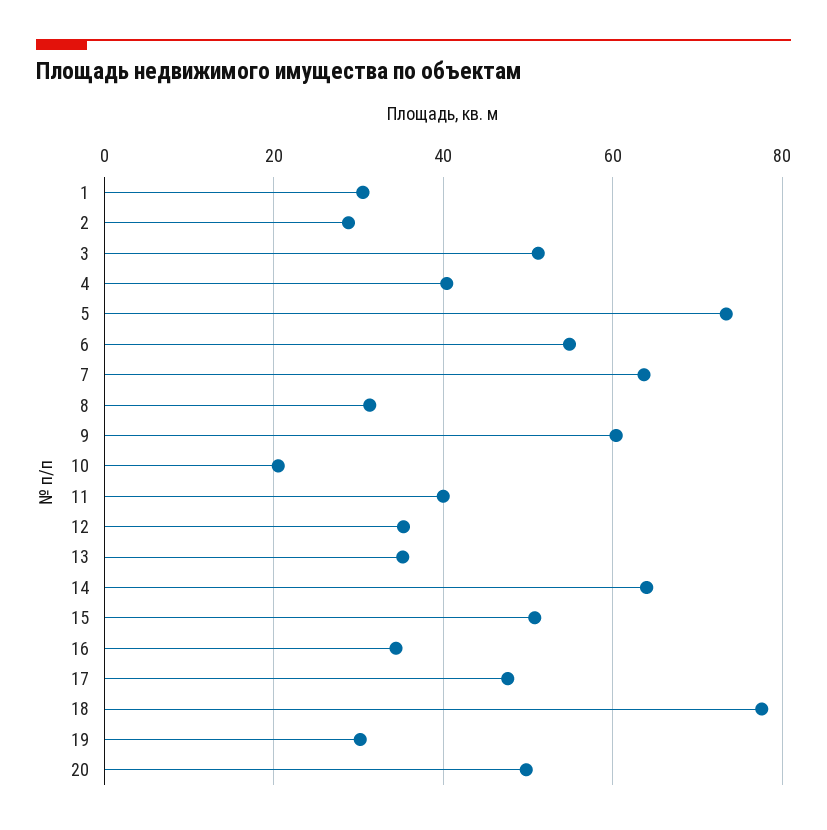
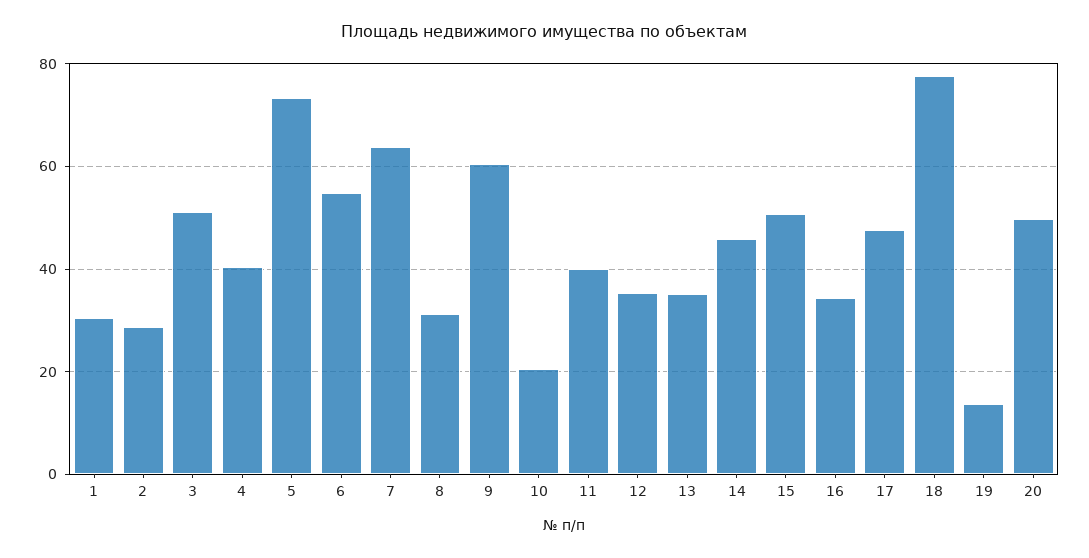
  {
    "1": 30,
    "2": 28,
    "3": 52,
    "4": 40,
    "5": 74,
    "6": 54,
    "7": 64,
    "8": 32,
    "9": 60,
    "10": 20,
    "11": 40,
    "12": 36,
    "13": 36,
-   "14": 64,
+   "14": 46,
    "15": 50,
    "16": 34,
    "17": 48,
    "18": 78,
-   "19": 30,
+   "19": 14,
    "20": 50
  }

